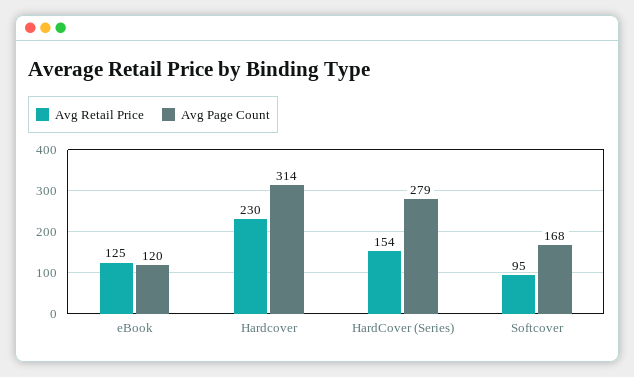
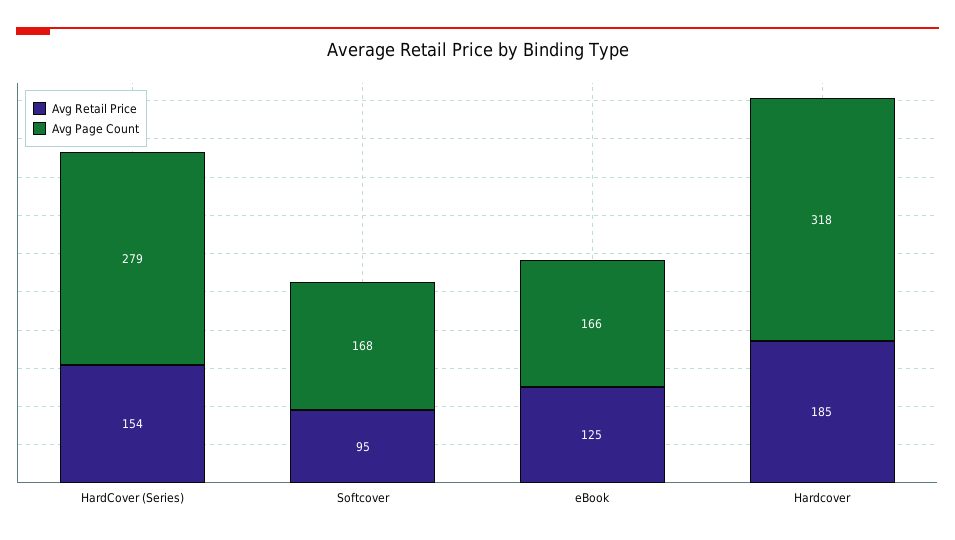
  {
    "Avg Retail Price": {
      "eBook": 125,
-     "Hardcover": 230,
+     "Hardcover": 185,
      "HardCover (Series)": 154,
      "Softcover": 95
    },
    "Avg Page Count": {
-     "eBook": 120,
+     "eBook": 166,
-     "Hardcover": 314,
+     "Hardcover": 318,
      "HardCover (Series)": 279,
      "Softcover": 168
    }
  }

